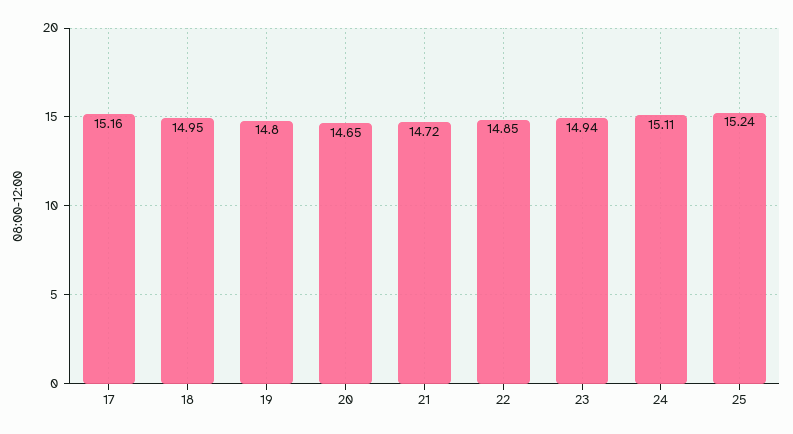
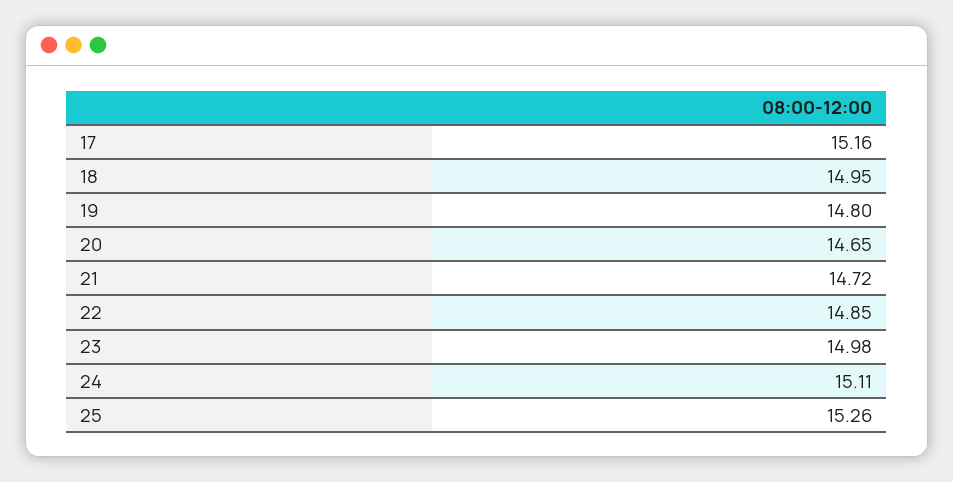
  {
    "17": 15.16,
    "18": 14.95,
    "19": 14.8,
    "20": 14.65,
    "21": 14.72,
    "22": 14.85,
-   "23": 14.94,
+   "23": 14.98,
    "24": 15.11,
-   "25": 15.24
+   "25": 15.26
  }

